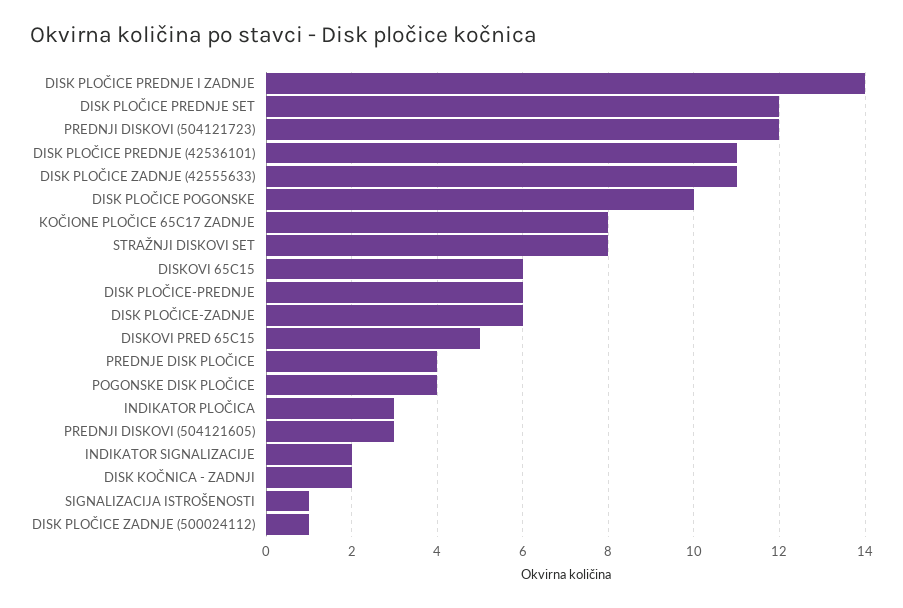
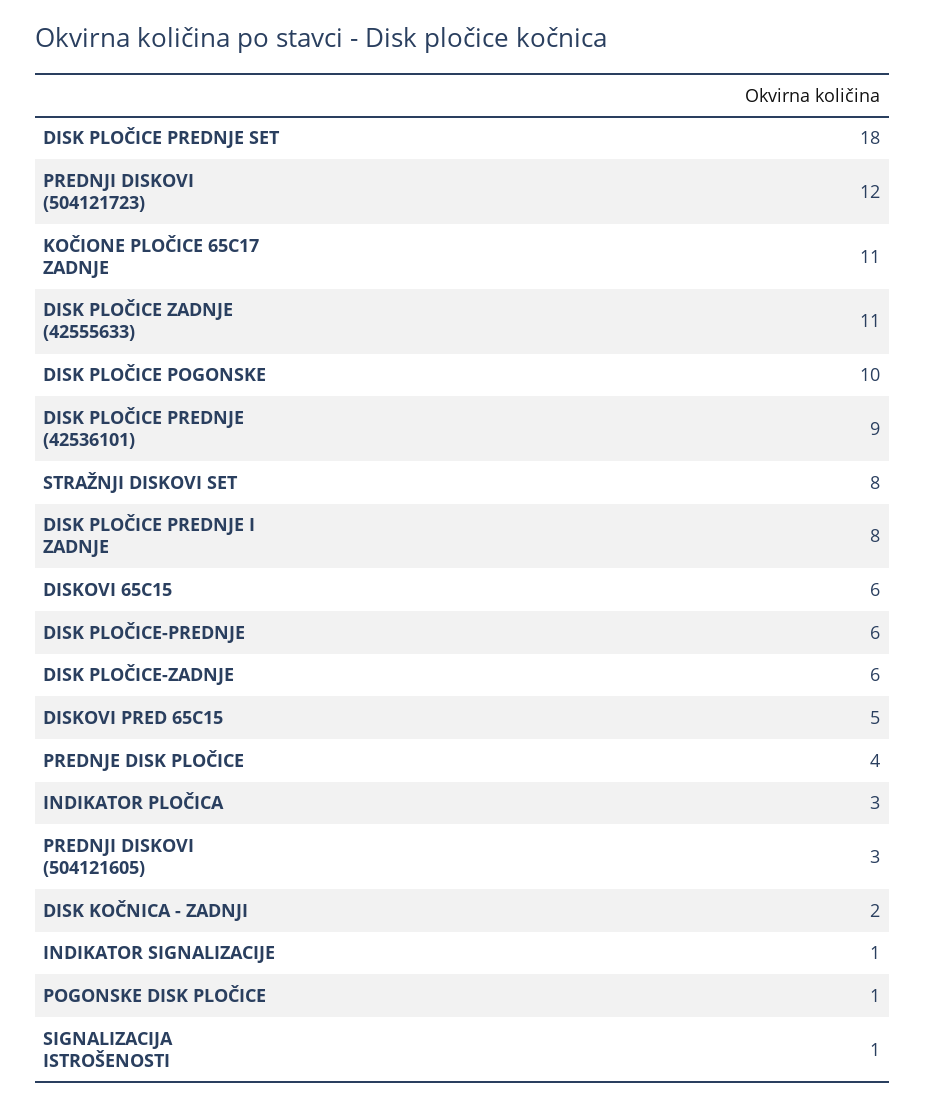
  {
-   "DISK PLOČICE PREDNJE I ZADNJE": 14,
+   "DISK PLOČICE PREDNJE I ZADNJE": 8,
-   "DISK PLOČICE PREDNJE SET": 12,
+   "DISK PLOČICE PREDNJE SET": 18,
    "PREDNJI DISKOVI (504121723)": 12,
-   "DISK PLOČICE PREDNJE (42536101)": 11,
+   "DISK PLOČICE PREDNJE (42536101)": 9,
    "DISK PLOČICE ZADNJE (42555633)": 11,
    "DISK PLOČICE POGONSKE": 10,
-   "KOČIONE PLOČICE 65C17 ZADNJE": 8,
+   "KOČIONE PLOČICE 65C17 ZADNJE": 11,
    "STRAŽNJI DISKOVI SET": 8,
    "DISKOVI 65C15": 6,
    "DISK PLOČICE-PREDNJE": 6,
    "DISK PLOČICE-ZADNJE": 6,
    "DISKOVI PRED 65C15": 5,
    "PREDNJE DISK PLOČICE": 4,
-   "POGONSKE DISK PLOČICE": 4,
+   "POGONSKE DISK PLOČICE": 1,
    "INDIKATOR PLOČICA": 3,
    "PREDNJI DISKOVI (504121605)": 3,
-   "INDIKATOR SIGNALIZACIJE": 2,
+   "INDIKATOR SIGNALIZACIJE": 1,
    "DISK KOČNICA - ZADNJI": 2,
-   "SIGNALIZACIJA ISTROŠENOSTI": 1,
+   "SIGNALIZACIJA ISTROŠENOSTI": 1
-   "DISK PLOČICE ZADNJE (500024112)": 1
  }

